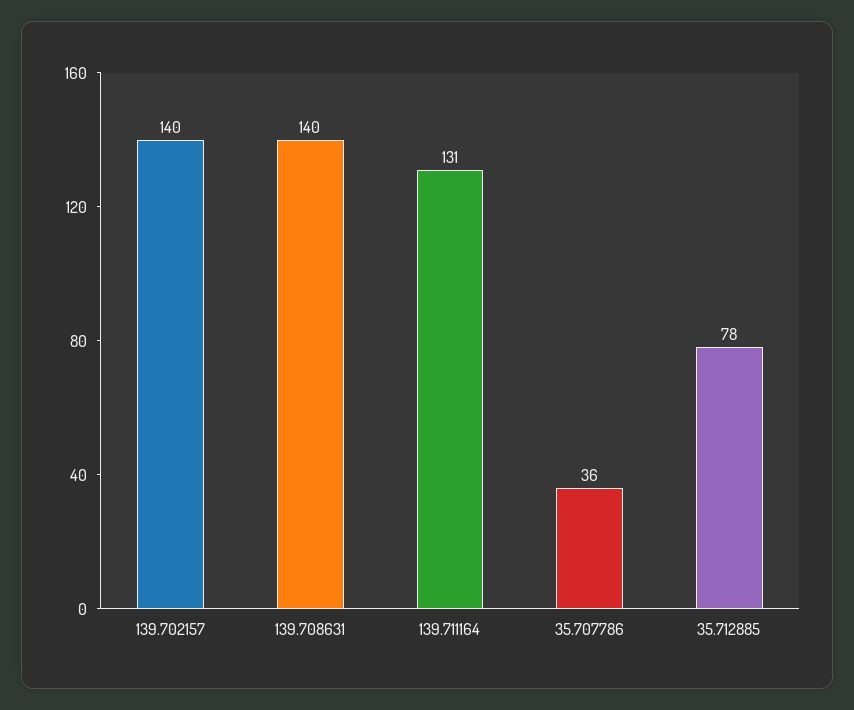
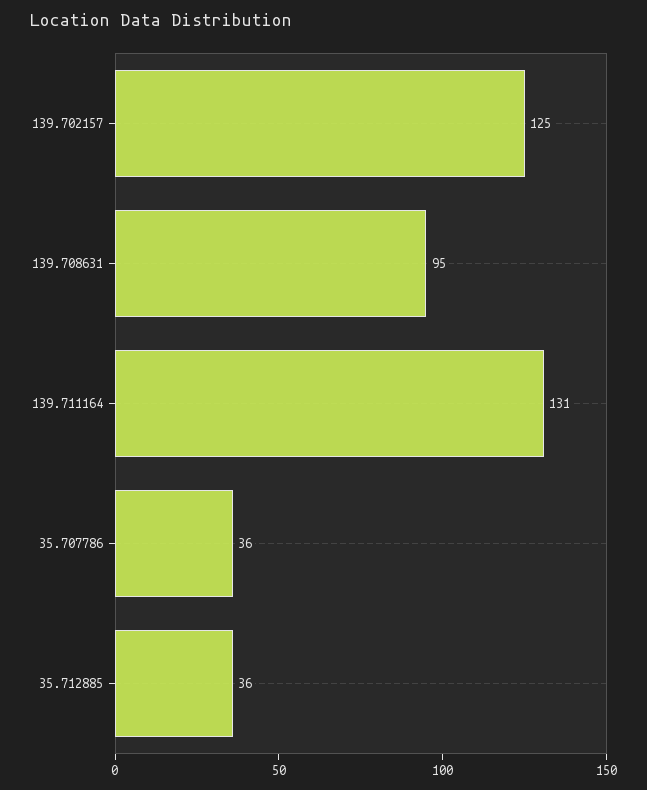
  {
-   "139.702157": 140,
+   "139.702157": 125,
-   "139.708631": 140,
+   "139.708631": 95,
    "139.711164": 131,
    "35.707786": 36,
-   "35.712885": 78
+   "35.712885": 36
  }

